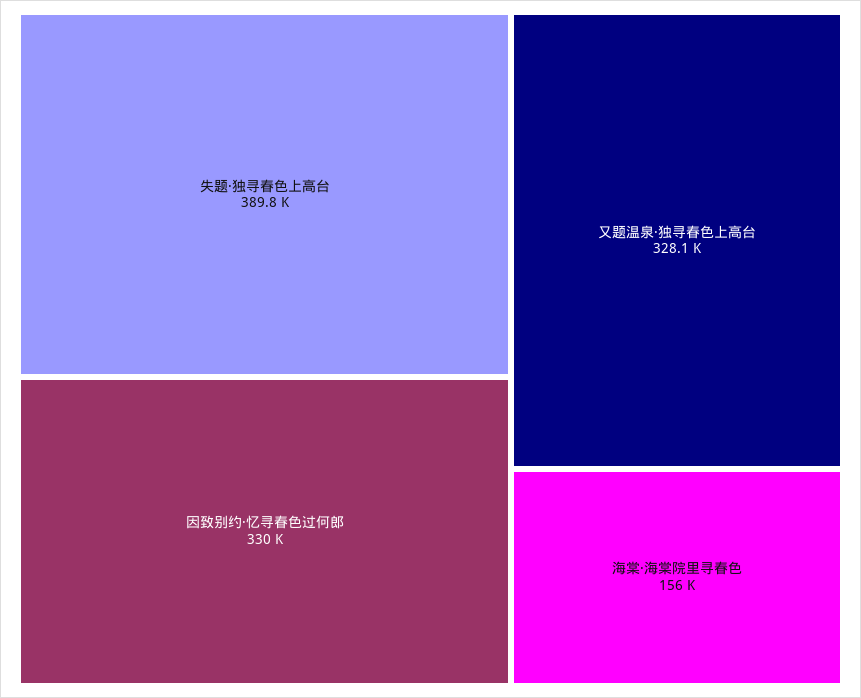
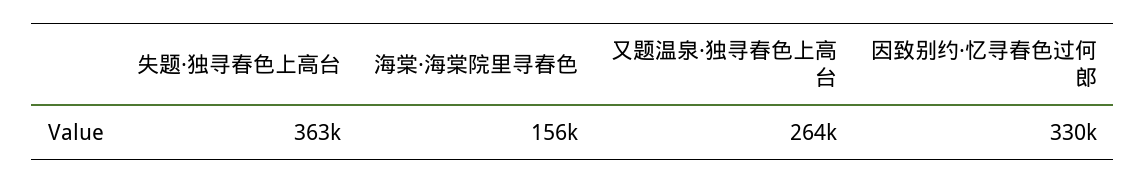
  {
-   "失题·独寻春色上高台": 389800,
+   "失题·独寻春色上高台": 363000,
    "因致别约·忆寻春色过何郎": 330000,
-   "又题温泉·独寻春色上高台": 328100,
+   "又题温泉·独寻春色上高台": 264000,
    "海棠·海棠院里寻春色": 156000
  }

